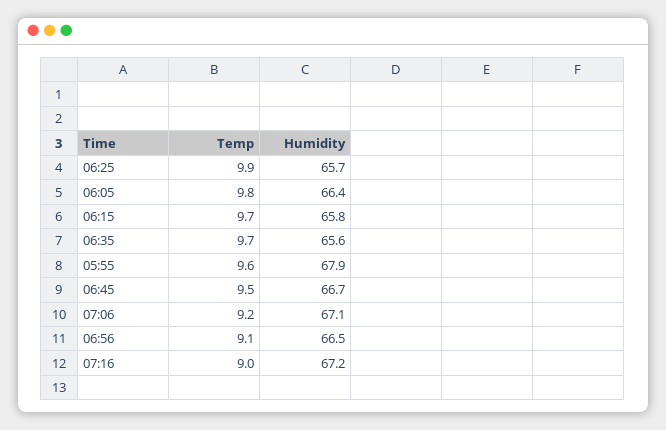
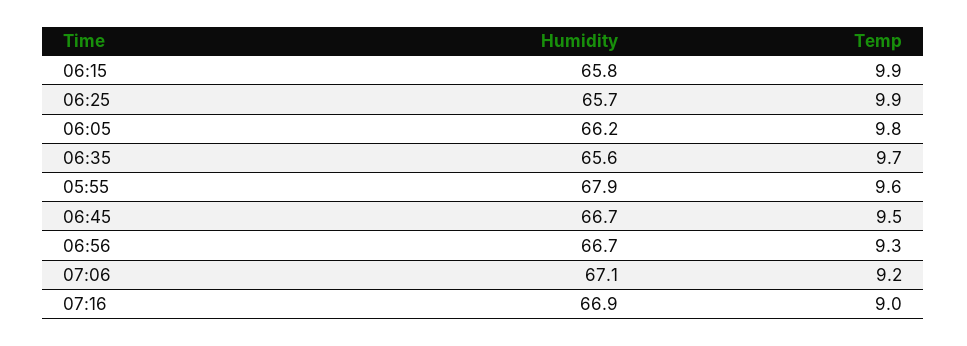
  {
    "Temp": {
      "06:25": 9.9,
      "06:05": 9.8,
-     "06:15": 9.7,
+     "06:15": 9.9,
      "06:35": 9.7,
      "05:55": 9.6,
      "06:45": 9.5,
      "07:06": 9.2,
-     "06:56": 9.1,
+     "06:56": 9.3,
      "07:16": 9
    },
    "Humidity": {
      "06:25": 65.7,
-     "06:05": 66.4,
+     "06:05": 66.2,
      "06:15": 65.8,
      "06:35": 65.6,
      "05:55": 67.9,
      "06:45": 66.7,
      "07:06": 67.1,
-     "06:56": 66.5,
+     "06:56": 66.7,
-     "07:16": 67.2
+     "07:16": 66.9
    }
  }

